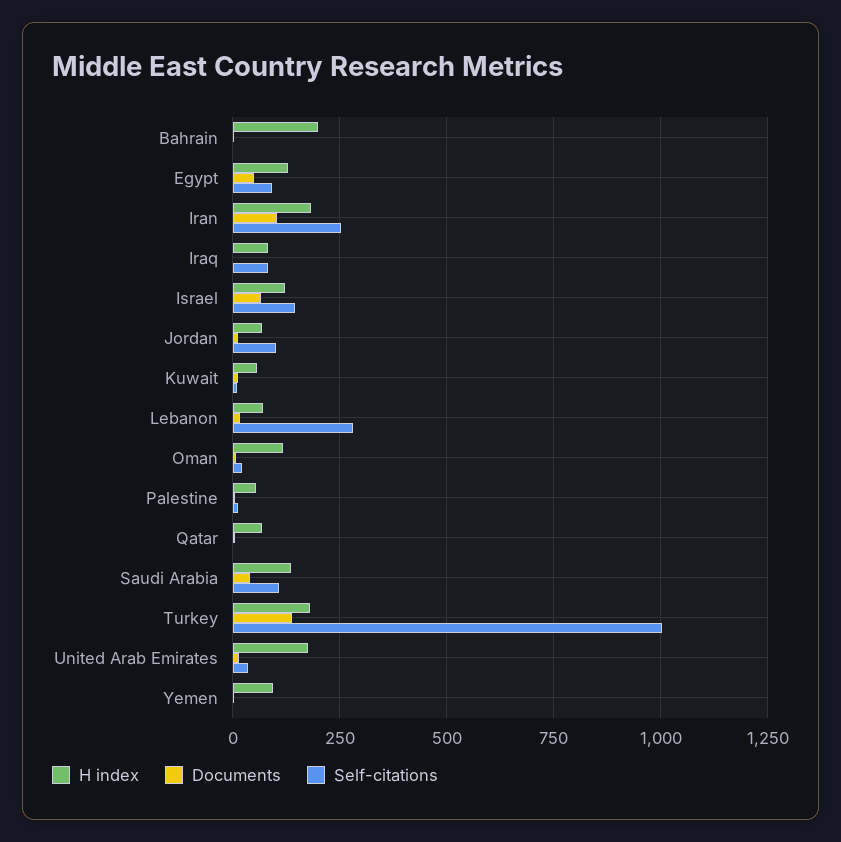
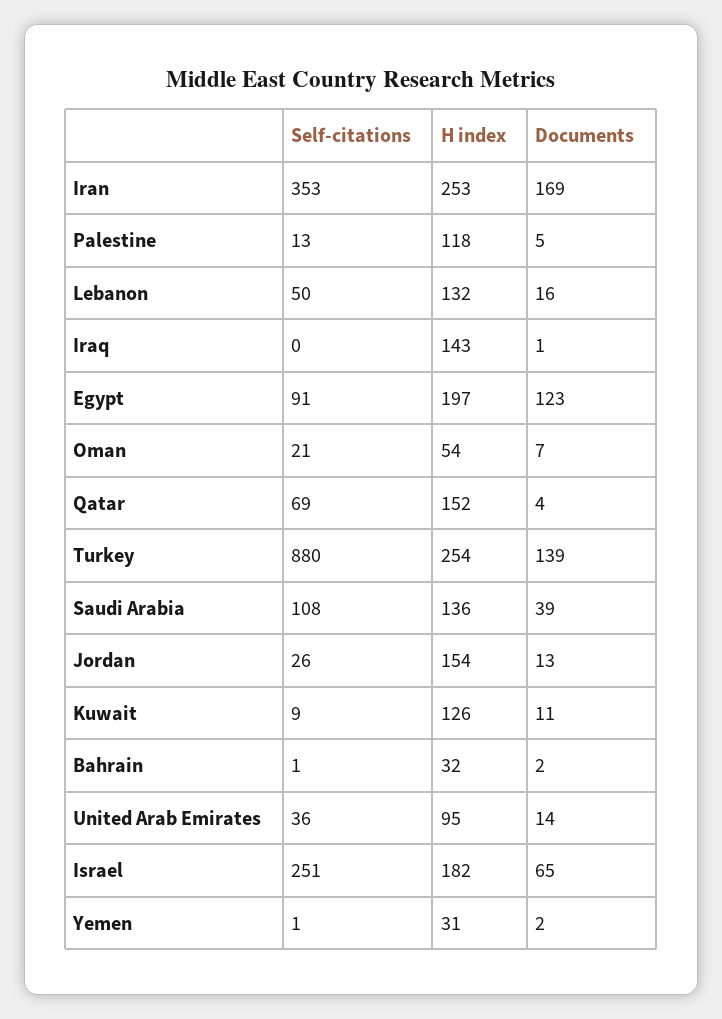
  {
    "H index": {
-     "Bahrain": 200,
+     "Bahrain": 32,
-     "Egypt": 125,
+     "Egypt": 197,
-     "Iran": 175,
+     "Iran": 253,
-     "Iraq": 75,
+     "Iraq": 143,
-     "Israel": 125,
+     "Israel": 182,
-     "Jordan": 75,
+     "Jordan": 154,
-     "Kuwait": 50,
+     "Kuwait": 126,
-     "Lebanon": 75,
+     "Lebanon": 132,
-     "Oman": 125,
+     "Oman": 54,
-     "Palestine": 50,
+     "Palestine": 118,
-     "Qatar": 75,
+     "Qatar": 152,
      "Saudi Arabia": 136,
-     "Turkey": 175,
+     "Turkey": 254,
-     "United Arab Emirates": 175,
+     "United Arab Emirates": 95,
-     "Yemen": 100
+     "Yemen": 31
    },
    "Documents": {
      "Bahrain": 2,
-     "Egypt": 50,
+     "Egypt": 123,
-     "Iran": 100,
+     "Iran": 169,
      "Iraq": 1,
      "Israel": 65,
      "Jordan": 13,
      "Kuwait": 11,
      "Lebanon": 16,
      "Oman": 7,
      "Palestine": 5,
      "Qatar": 4,
      "Saudi Arabia": 39,
      "Turkey": 139,
      "United Arab Emirates": 14,
      "Yemen": 2
    },
    "Self-citations": {
      "Bahrain": 1,
      "Egypt": 91,
-     "Iran": 250,
+     "Iran": 353,
-     "Iraq": 75,
+     "Iraq": 0,
-     "Israel": 150,
+     "Israel": 251,
-     "Jordan": 100,
+     "Jordan": 26,
      "Kuwait": 9,
-     "Lebanon": 275,
+     "Lebanon": 50,
      "Oman": 21,
      "Palestine": 13,
-     "Qatar": 0,
+     "Qatar": 69,
      "Saudi Arabia": 108,
-     "Turkey": 1000,
+     "Turkey": 880,
      "United Arab Emirates": 36,
      "Yemen": 1
    }
  }

